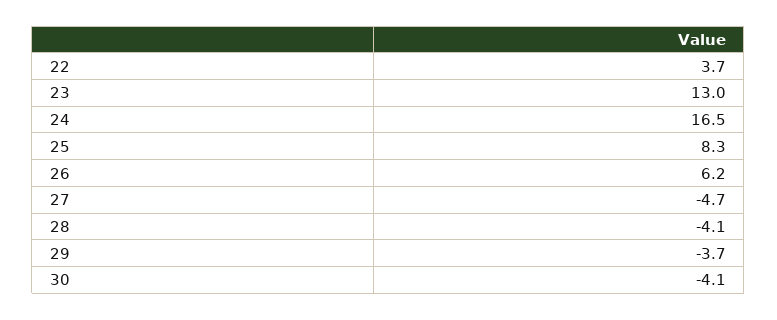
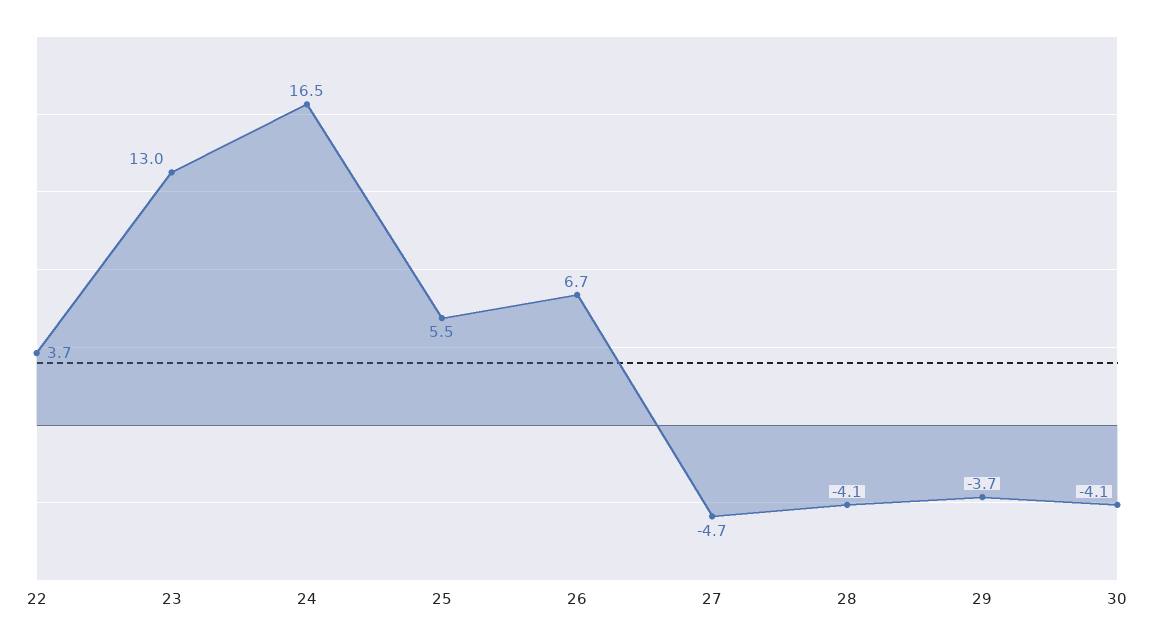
  {
    "22": 3.7,
    "23": 13,
    "24": 16.5,
-   "25": 8.3,
+   "25": 5.5,
-   "26": 6.2,
+   "26": 6.7,
    "27": -4.7,
    "28": -4.1,
    "29": -3.7,
    "30": -4.1
  }

